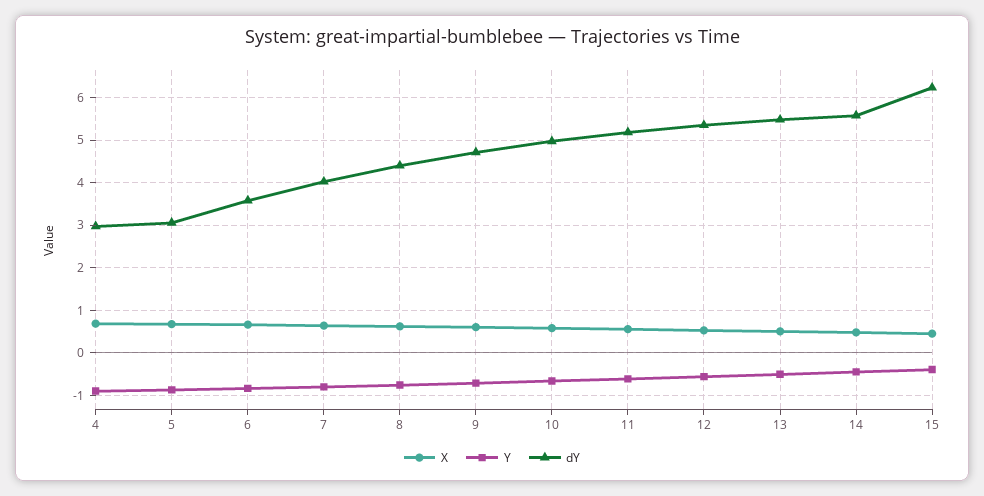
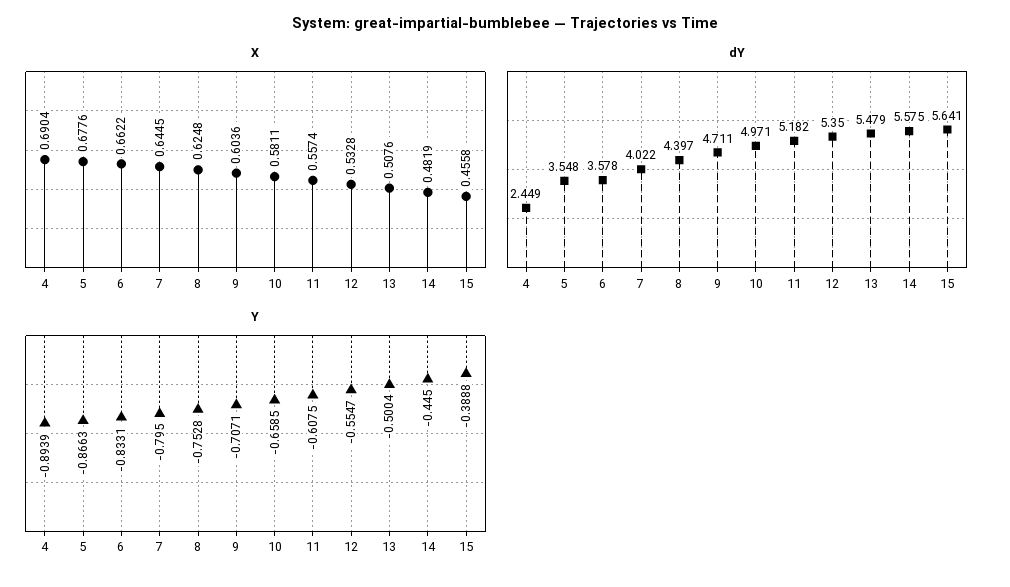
  {
    "X": {
      "4": 0.6904,
      "5": 0.6776,
      "6": 0.6622,
      "7": 0.6445,
      "8": 0.6248,
      "9": 0.6036,
      "10": 0.5811,
      "11": 0.5574,
      "12": 0.5328,
      "13": 0.5076,
      "14": 0.4819,
      "15": 0.4558
    },
    "Y": {
      "4": -0.8939,
      "5": -0.8663,
      "6": -0.8331,
      "7": -0.795,
      "8": -0.7528,
      "9": -0.7071,
      "10": -0.6585,
      "11": -0.6075,
      "12": -0.5547,
      "13": -0.5004,
      "14": -0.445,
      "15": -0.3888
    },
    "dY": {
-     "4": 3,
+     "4": 2.449,
-     "5": 3,
+     "5": 3.548,
      "6": 3.578,
      "7": 4.022,
      "8": 4.397,
      "9": 4.711,
      "10": 4.971,
      "11": 5.182,
      "12": 5.35,
      "13": 5.479,
      "14": 5.575,
-     "15": 6.2
+     "15": 5.641
    }
  }

